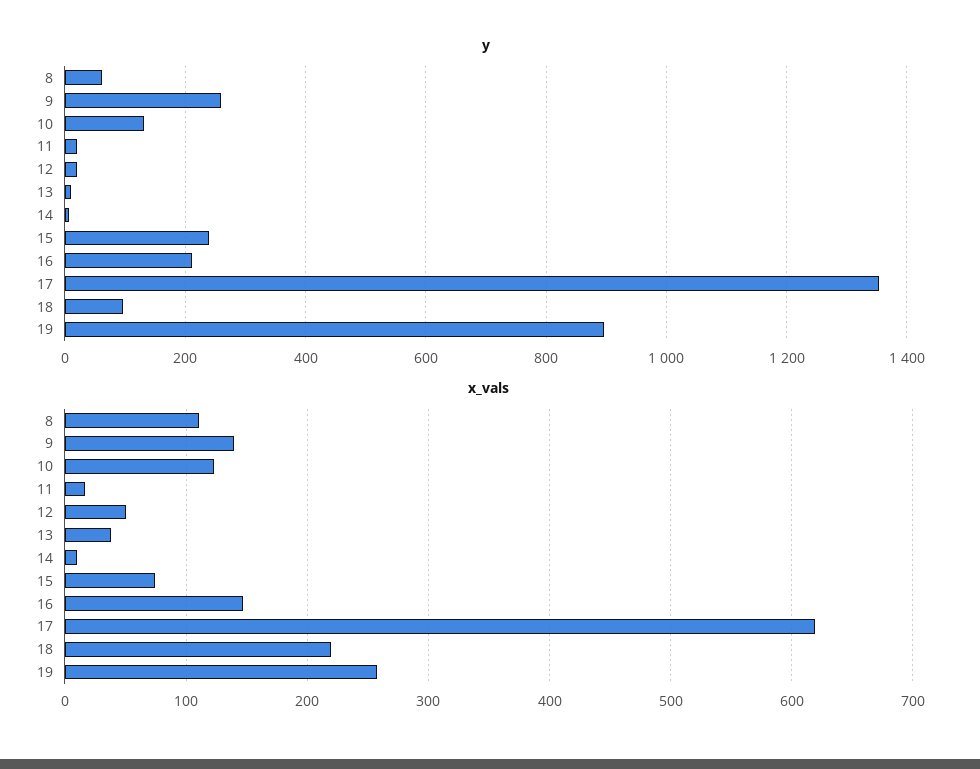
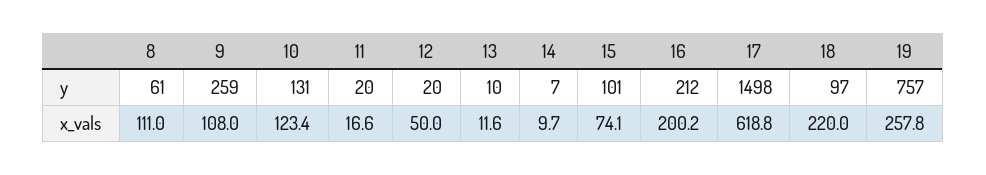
  {
    "y": {
      "8": 61,
      "9": 259,
      "10": 131,
      "11": 20,
      "12": 20,
      "13": 10,
      "14": 7,
-     "15": 240,
+     "15": 101,
      "16": 212,
-     "17": 1360,
+     "17": 1498,
      "18": 97,
-     "19": 900
+     "19": 757
    },
    "x_vals": {
      "8": 111,
-     "9": 140,
+     "9": 108,
      "10": 123.4,
      "11": 16.6,
      "12": 50,
-     "13": 40,
+     "13": 11.6,
      "14": 9.7,
      "15": 74.1,
-     "16": 150,
+     "16": 200.2,
      "17": 618.8,
      "18": 220,
      "19": 257.8
    }
  }

